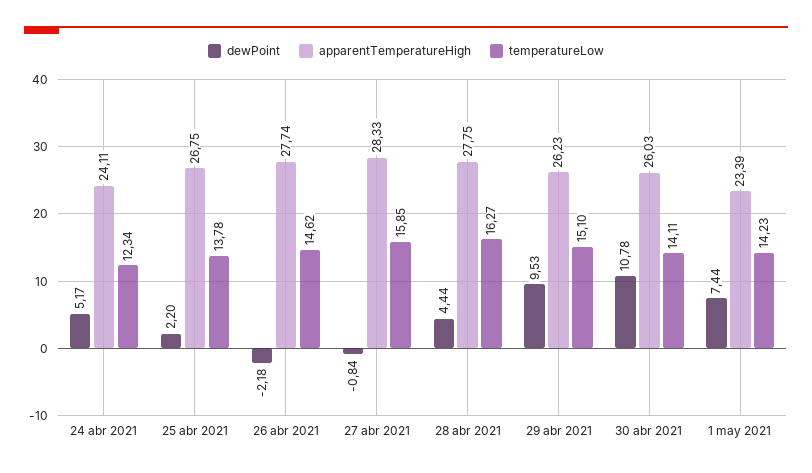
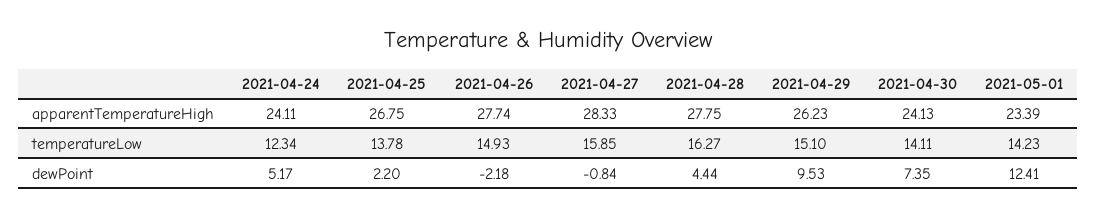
  {
    "dewPoint": {
      "24 abr 2021": 5.17,
      "25 abr 2021": 2.2,
      "26 abr 2021": -2.18,
      "27 abr 2021": -0.84,
      "28 abr 2021": 4.44,
      "29 abr 2021": 9.53,
-     "30 abr 2021": 10.78,
+     "30 abr 2021": 7.35,
-     "1 may 2021": 7.44
+     "1 may 2021": 12.41
    },
    "apparentTemperatureHigh": {
      "24 abr 2021": 24.11,
      "25 abr 2021": 26.75,
      "26 abr 2021": 27.74,
      "27 abr 2021": 28.33,
      "28 abr 2021": 27.75,
      "29 abr 2021": 26.23,
-     "30 abr 2021": 26.03,
+     "30 abr 2021": 24.13,
      "1 may 2021": 23.39
    },
    "temperatureLow": {
      "24 abr 2021": 12.34,
      "25 abr 2021": 13.78,
-     "26 abr 2021": 14.62,
+     "26 abr 2021": 14.93,
      "27 abr 2021": 15.85,
      "28 abr 2021": 16.27,
      "29 abr 2021": 15.1,
      "30 abr 2021": 14.11,
      "1 may 2021": 14.23
    }
  }

